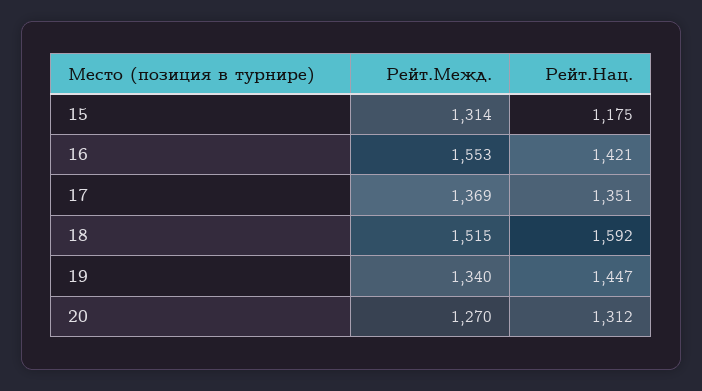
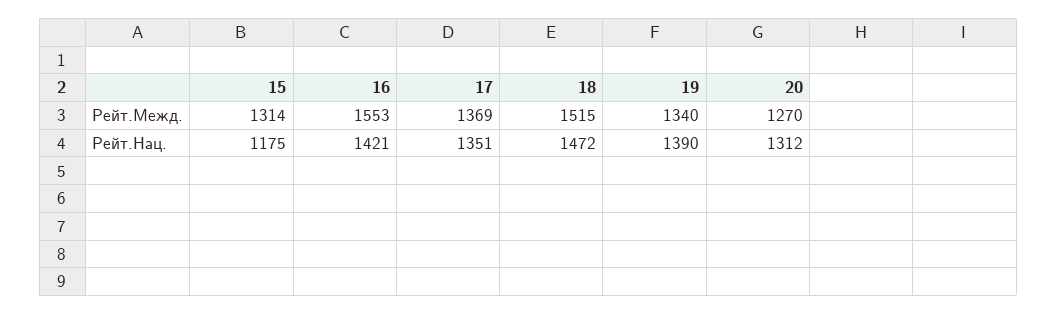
  {
    "Рейт.Межд.": {
      "15": 1314,
      "16": 1553,
      "17": 1369,
      "18": 1515,
      "19": 1340,
      "20": 1270
    },
    "Рейт.Нац.": {
      "15": 1175,
      "16": 1421,
      "17": 1351,
-     "18": 1592,
+     "18": 1472,
-     "19": 1447,
+     "19": 1390,
      "20": 1312
    }
  }

